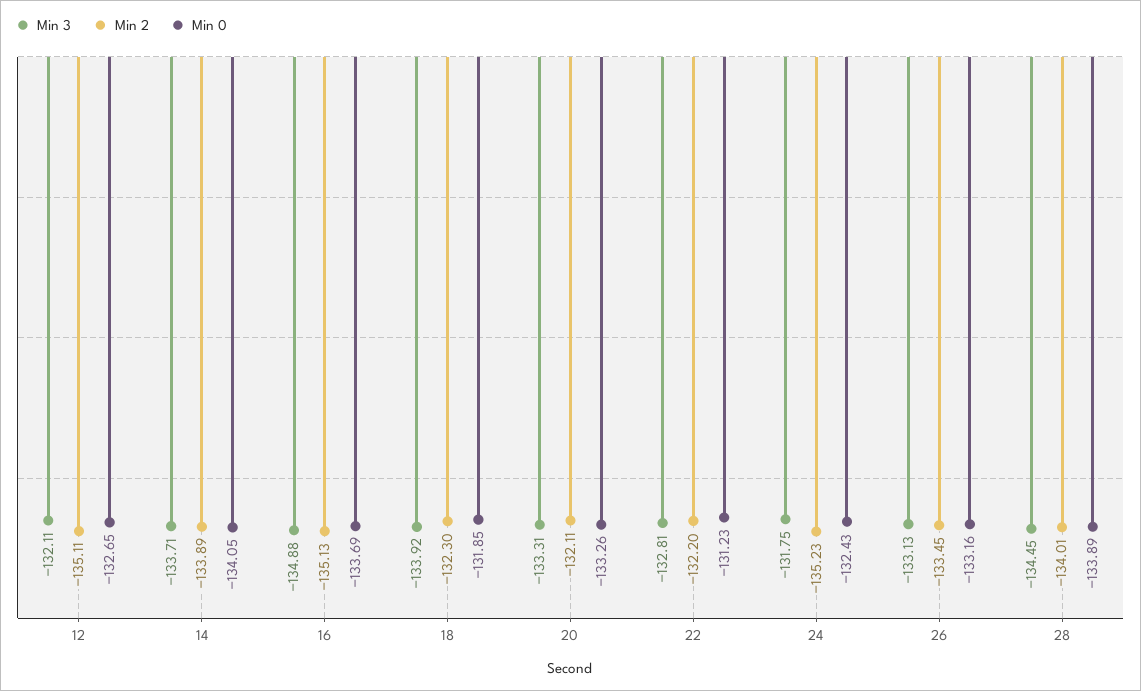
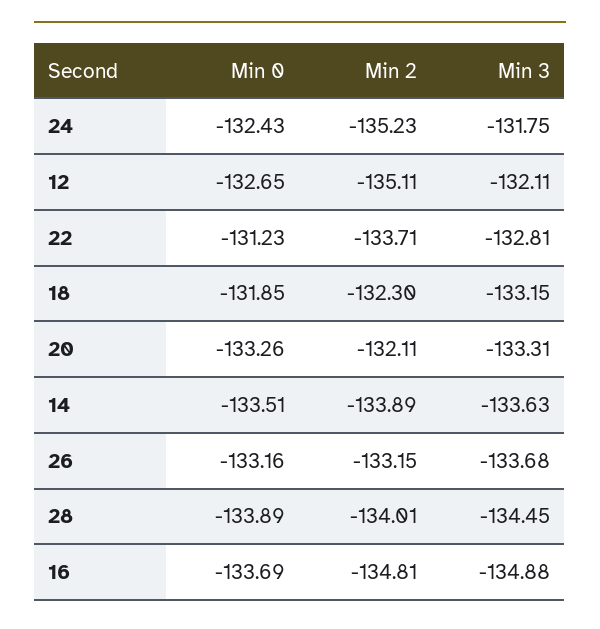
  {
    "Min 3": {
      "12": -132.11,
-     "14": -133.71,
+     "14": -133.63,
      "16": -134.88,
-     "18": -133.92,
+     "18": -133.15,
      "20": -133.31,
      "22": -132.81,
      "24": -131.75,
-     "26": -133.13,
+     "26": -133.68,
      "28": -134.45
    },
    "Min 2": {
      "12": -135.11,
      "14": -133.89,
-     "16": -135.13,
+     "16": -134.81,
      "18": -132.3,
      "20": -132.11,
-     "22": -132.2,
+     "22": -133.71,
      "24": -135.23,
-     "26": -133.45,
+     "26": -133.15,
      "28": -134.01
    },
    "Min 0": {
      "12": -132.65,
-     "14": -134.05,
+     "14": -133.51,
      "16": -133.69,
      "18": -131.85,
      "20": -133.26,
      "22": -131.23,
      "24": -132.43,
      "26": -133.16,
      "28": -133.89
    }
  }

